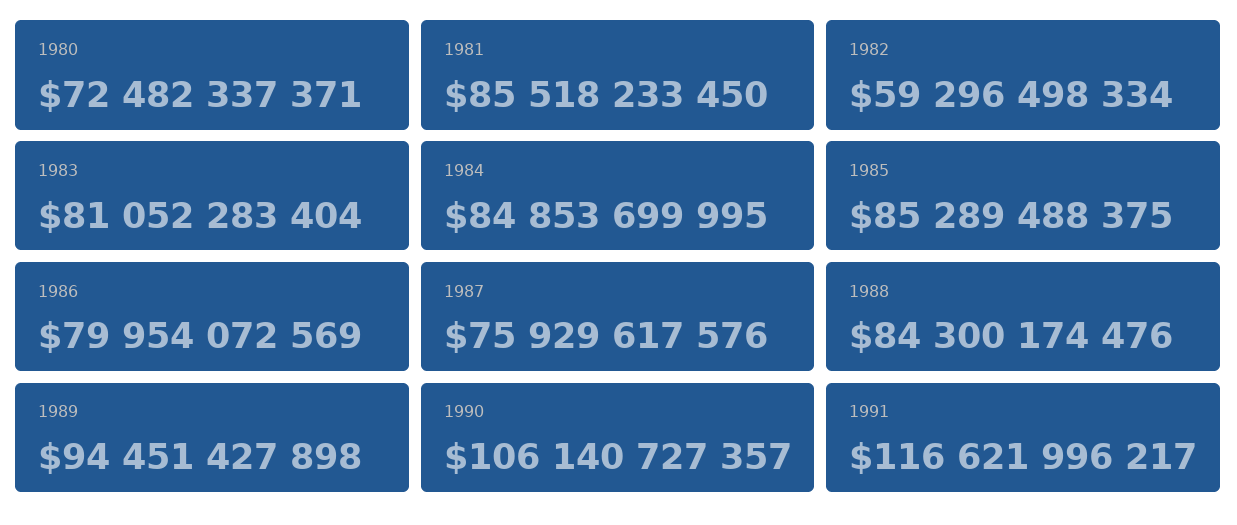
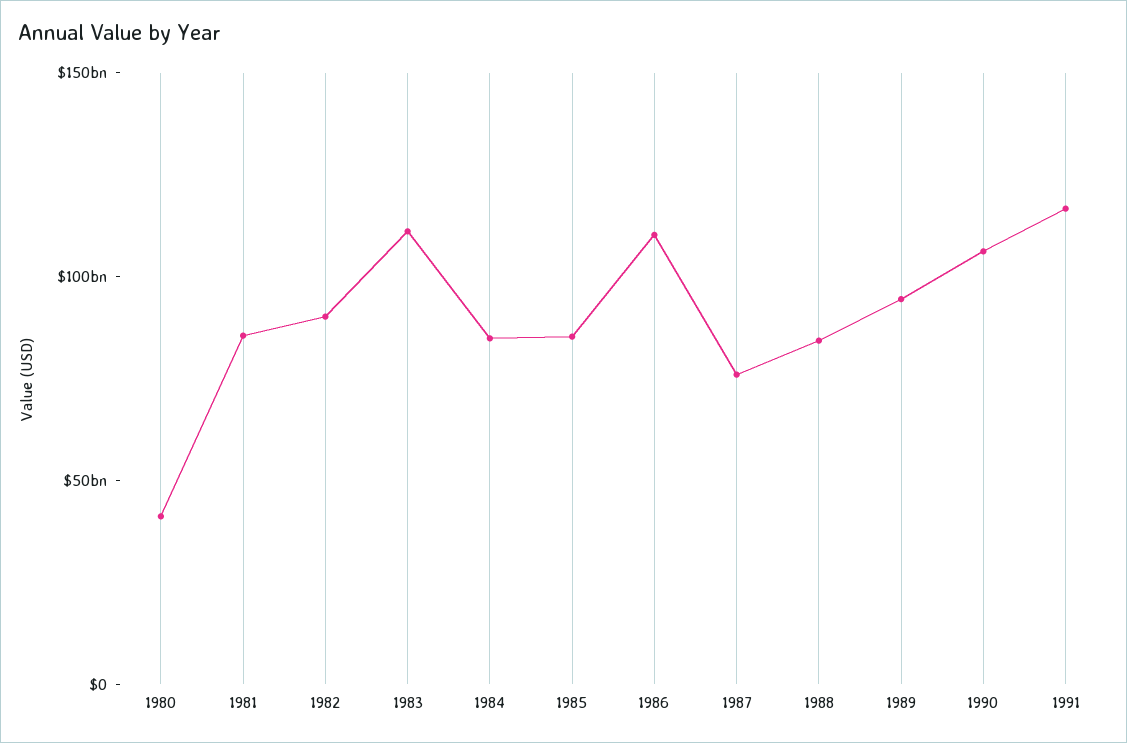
  {
-   "1980": 72482337371,
+   "1980": 40000000000,
    "1981": 85518233450,
-   "1982": 59296498334,
+   "1982": 90000000000,
-   "1983": 81052283404,
+   "1983": 110000000000,
    "1984": 84853699995,
    "1985": 85289488375,
-   "1986": 79954072569,
+   "1986": 110000000000,
    "1987": 75929617576,
    "1988": 84300174476,
    "1989": 94451427898,
    "1990": 106140727357,
    "1991": 116621996217
  }

